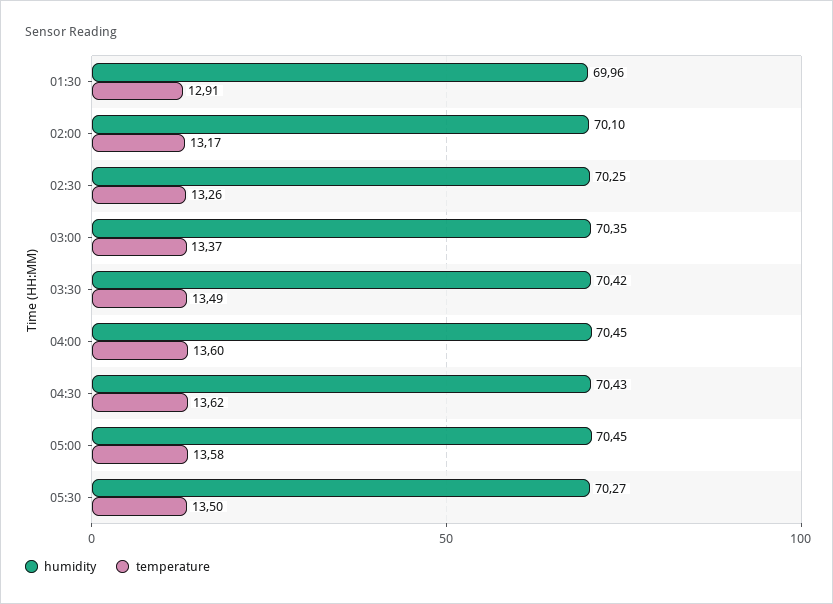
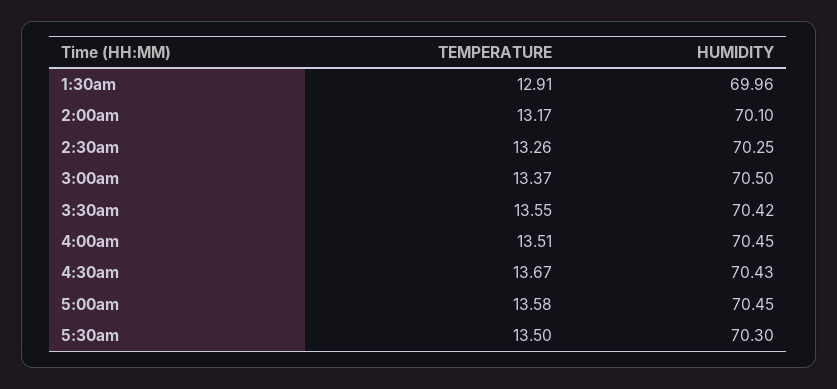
  {
    "humidity": {
      "01:30": 69.96,
      "02:00": 70.1,
      "02:30": 70.25,
-     "03:00": 70.35,
+     "03:00": 70.5,
      "03:30": 70.42,
      "04:00": 70.45,
      "04:30": 70.43,
      "05:00": 70.45,
-     "05:30": 70.27
+     "05:30": 70.3
    },
    "temperature": {
      "01:30": 12.91,
      "02:00": 13.17,
      "02:30": 13.26,
      "03:00": 13.37,
-     "03:30": 13.49,
+     "03:30": 13.55,
-     "04:00": 13.6,
+     "04:00": 13.51,
-     "04:30": 13.62,
+     "04:30": 13.67,
      "05:00": 13.58,
      "05:30": 13.5
    }
  }

